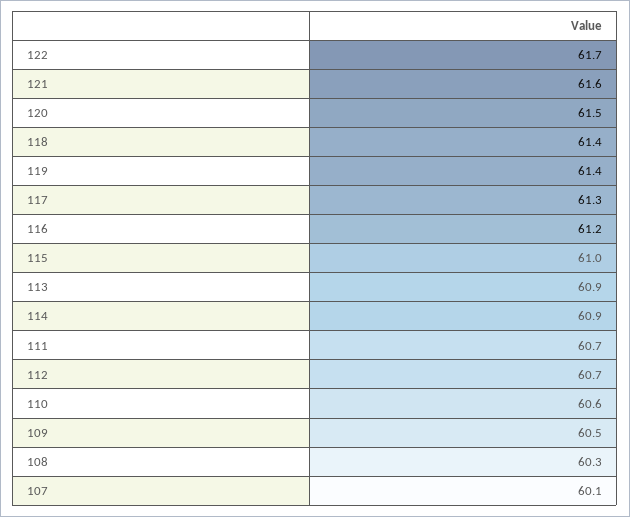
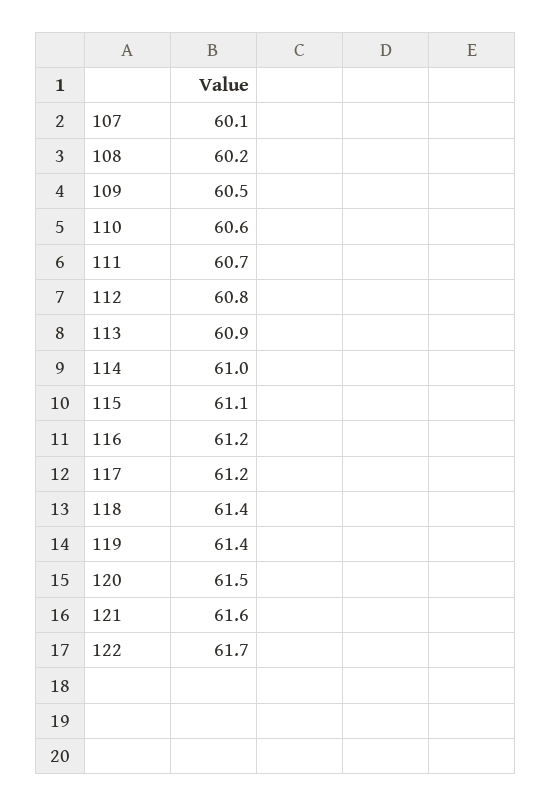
  {
    "122": 61.7,
    "121": 61.6,
    "120": 61.5,
    "118": 61.4,
    "119": 61.4,
-   "117": 61.3,
+   "117": 61.2,
    "116": 61.2,
-   "115": 61,
+   "115": 61.1,
    "113": 60.9,
-   "114": 60.9,
+   "114": 61,
    "111": 60.7,
-   "112": 60.7,
+   "112": 60.8,
    "110": 60.6,
    "109": 60.5,
-   "108": 60.3,
+   "108": 60.2,
    "107": 60.1
  }

